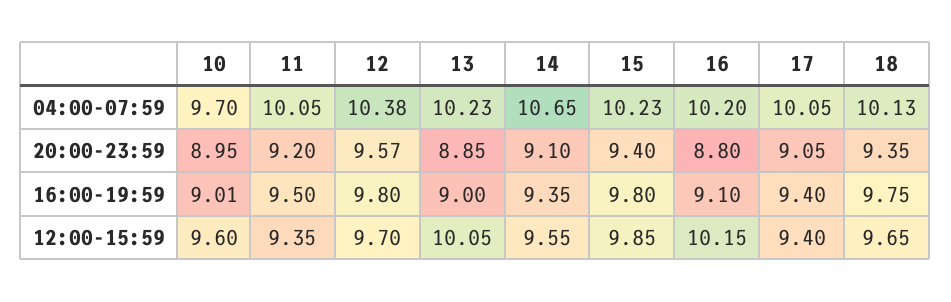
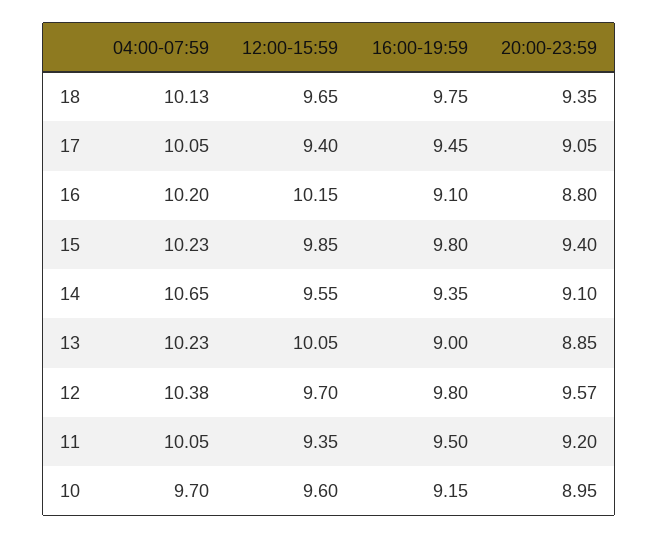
  {
    "10": {
      "04:00-07:59": 9.7,
      "20:00-23:59": 8.95,
-     "16:00-19:59": 9.01,
+     "16:00-19:59": 9.15,
      "12:00-15:59": 9.6
    },
    "11": {
      "04:00-07:59": 10.05,
      "20:00-23:59": 9.2,
      "16:00-19:59": 9.5,
      "12:00-15:59": 9.35
    },
    "12": {
      "04:00-07:59": 10.38,
      "20:00-23:59": 9.57,
      "16:00-19:59": 9.8,
      "12:00-15:59": 9.7
    },
    "13": {
      "04:00-07:59": 10.23,
      "20:00-23:59": 8.85,
      "16:00-19:59": 9,
      "12:00-15:59": 10.05
    },
    "14": {
      "04:00-07:59": 10.65,
      "20:00-23:59": 9.1,
      "16:00-19:59": 9.35,
      "12:00-15:59": 9.55
    },
    "15": {
      "04:00-07:59": 10.23,
      "20:00-23:59": 9.4,
      "16:00-19:59": 9.8,
      "12:00-15:59": 9.85
    },
    "16": {
      "04:00-07:59": 10.2,
      "20:00-23:59": 8.8,
      "16:00-19:59": 9.1,
      "12:00-15:59": 10.15
    },
    "17": {
      "04:00-07:59": 10.05,
      "20:00-23:59": 9.05,
-     "16:00-19:59": 9.4,
+     "16:00-19:59": 9.45,
      "12:00-15:59": 9.4
    },
    "18": {
      "04:00-07:59": 10.13,
      "20:00-23:59": 9.35,
      "16:00-19:59": 9.75,
      "12:00-15:59": 9.65
    }
  }

